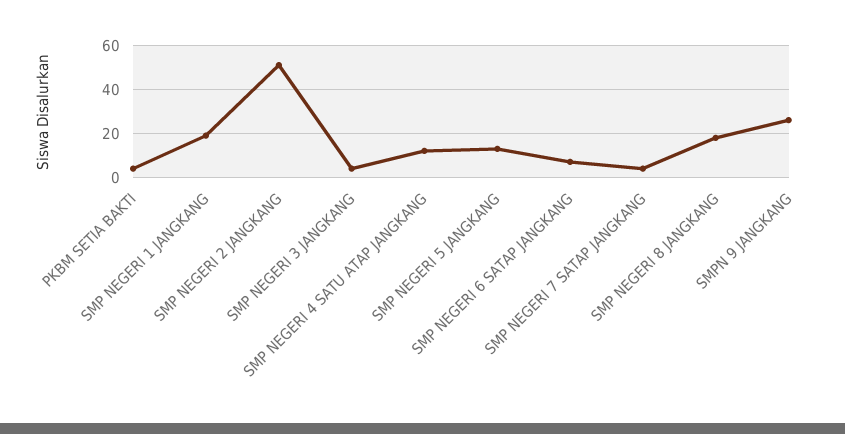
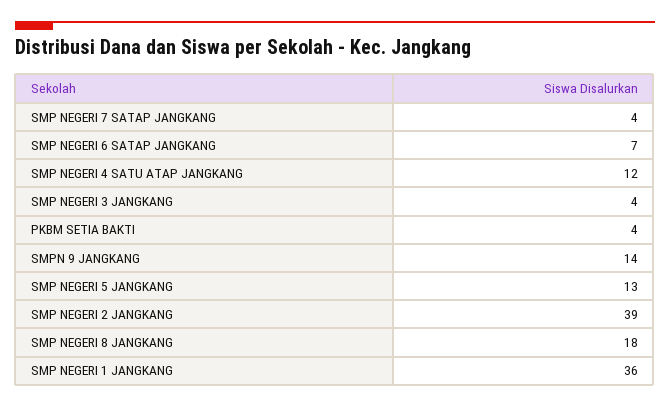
  {
    "PKBM SETIA BAKTI": 4,
-   "SMP NEGERI 1 JANGKANG": 20,
+   "SMP NEGERI 1 JANGKANG": 36,
-   "SMP NEGERI 2 JANGKANG": 50,
+   "SMP NEGERI 2 JANGKANG": 39,
    "SMP NEGERI 3 JANGKANG": 4,
    "SMP NEGERI 4 SATU ATAP JANGKANG": 12,
    "SMP NEGERI 5 JANGKANG": 13,
    "SMP NEGERI 6 SATAP JANGKANG": 7,
    "SMP NEGERI 7 SATAP JANGKANG": 4,
    "SMP NEGERI 8 JANGKANG": 18,
-   "SMPN 9 JANGKANG": 25
+   "SMPN 9 JANGKANG": 14
  }

